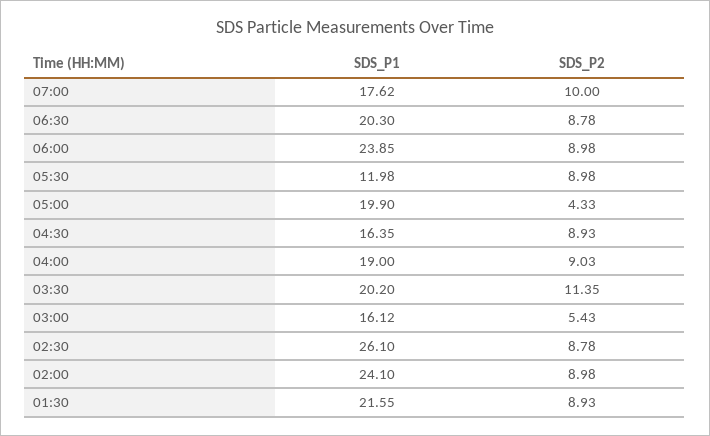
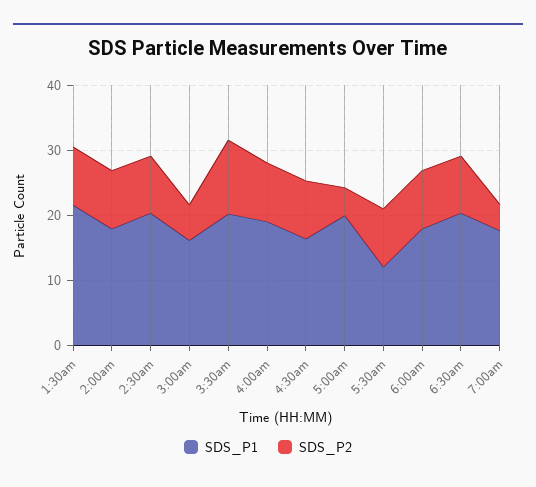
  {
    "SDS_P1": {
      "07:00": 17.62,
      "06:30": 20.3,
-     "06:00": 23.85,
+     "06:00": 18,
      "05:30": 11.98,
      "05:00": 19.9,
      "04:30": 16.35,
      "04:00": 19,
      "03:30": 20.2,
      "03:00": 16.12,
-     "02:30": 26.1,
+     "02:30": 20,
-     "02:00": 24.1,
+     "02:00": 18,
      "01:30": 21.55
    },
    "SDS_P2": {
-     "07:00": 10,
+     "07:00": 4,
      "06:30": 8.78,
      "06:00": 8.98,
      "05:30": 8.98,
      "05:00": 4.33,
      "04:30": 8.93,
      "04:00": 9.03,
      "03:30": 11.35,
      "03:00": 5.43,
      "02:30": 8.78,
      "02:00": 8.98,
      "01:30": 8.93
    }
  }

